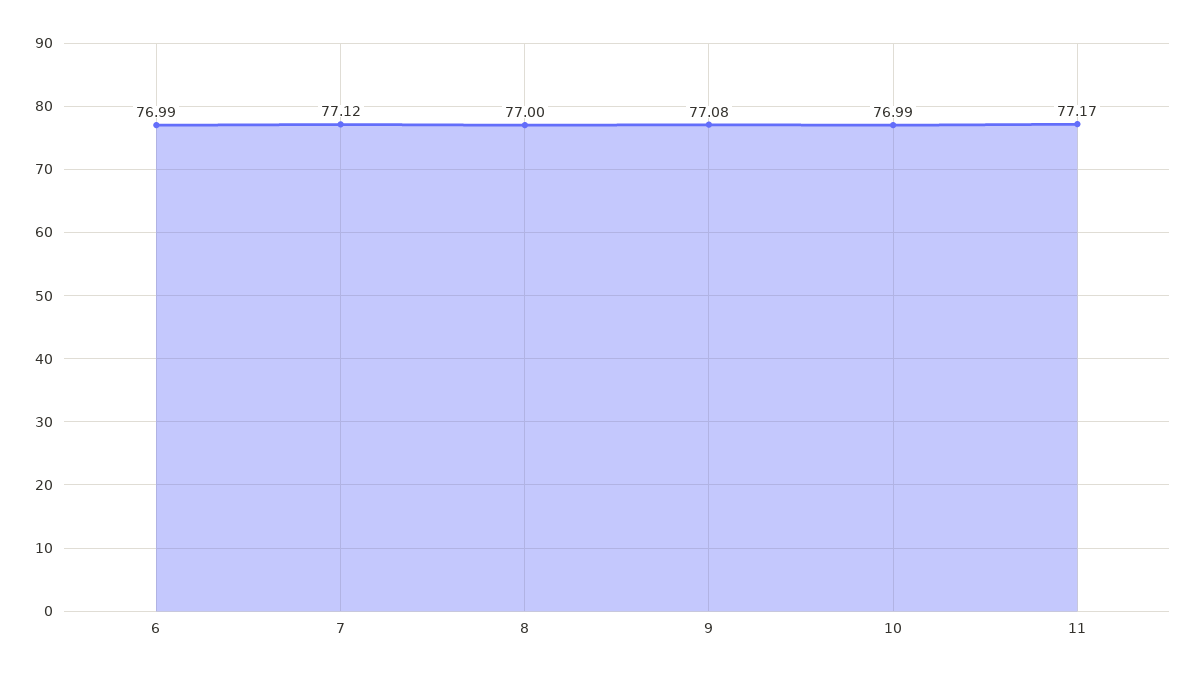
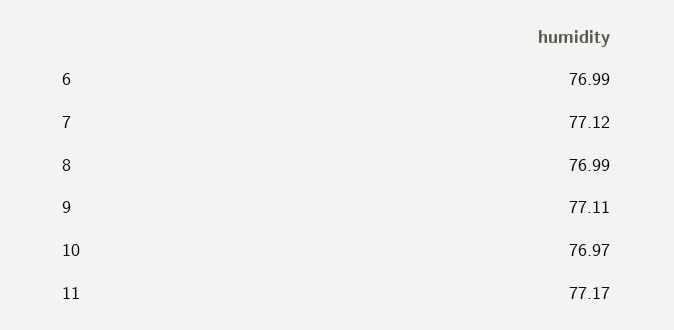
  {
    "6": 76.99,
    "7": 77.12,
-   "8": 77,
+   "8": 76.99,
-   "9": 77.08,
+   "9": 77.11,
-   "10": 76.99,
+   "10": 76.97,
    "11": 77.17
  }

